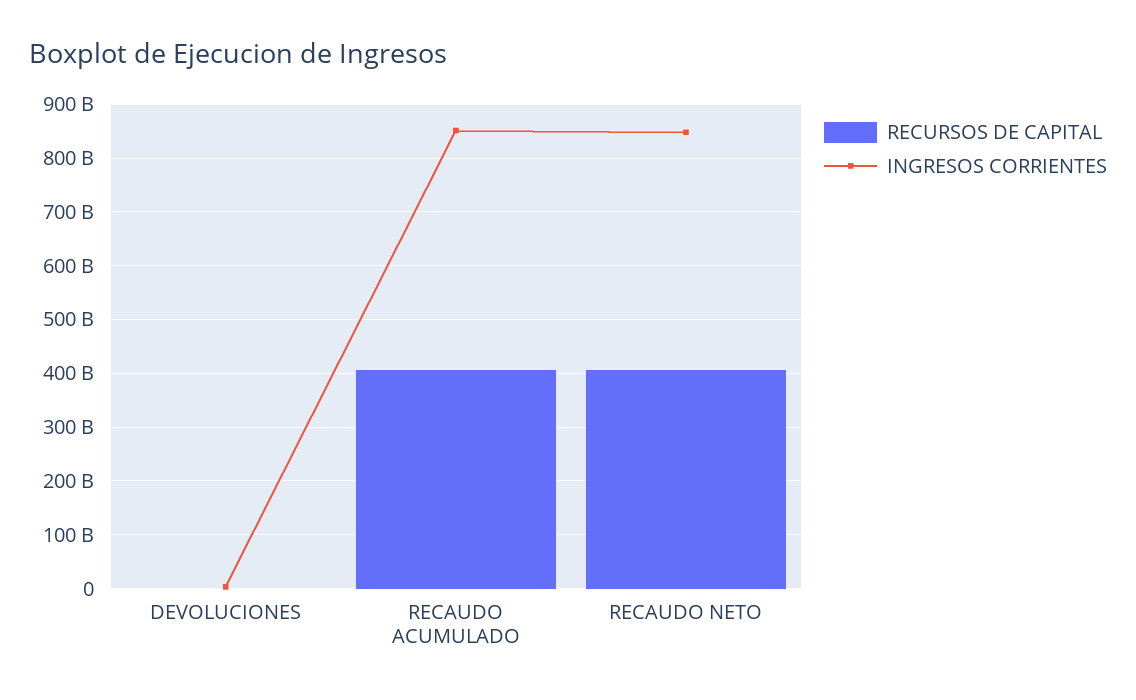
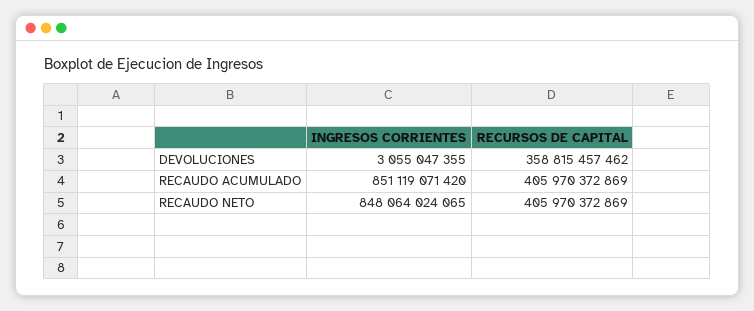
  {
    "RECURSOS DE CAPITAL": {
-     "DEVOLUCIONES": 0,
+     "DEVOLUCIONES": 358815457462,
      "RECAUDO ACUMULADO": 405970372869,
      "RECAUDO NETO": 405970372869
    },
    "INGRESOS CORRIENTES": {
      "DEVOLUCIONES": 3055047355,
      "RECAUDO ACUMULADO": 851119071420,
      "RECAUDO NETO": 848064024065
    }
  }

